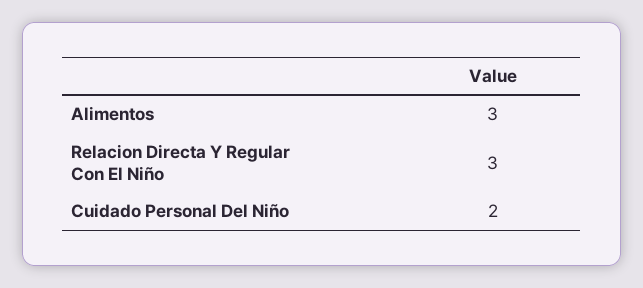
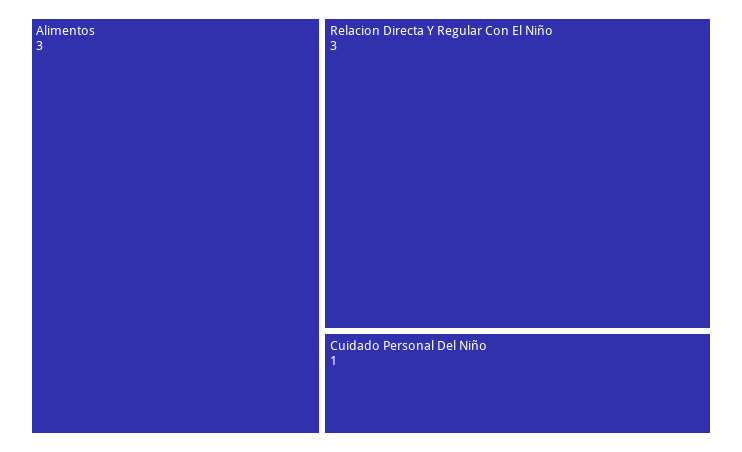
  {
    "Alimentos": 3,
    "Relacion Directa Y Regular Con El Niño": 3,
-   "Cuidado Personal Del Niño": 2
+   "Cuidado Personal Del Niño": 1
  }

